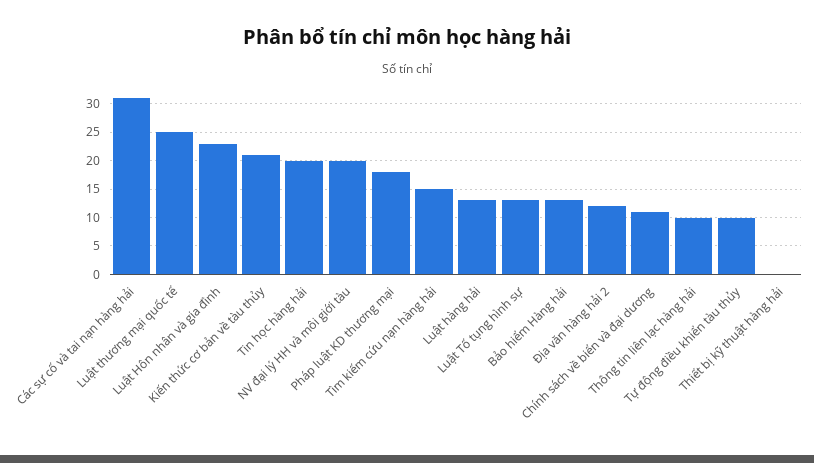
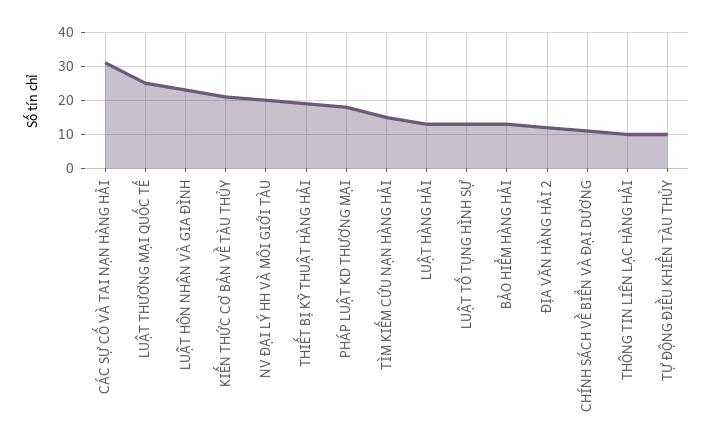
  {
    "Các sự cố và tai nạn hàng hải": 30,
    "Luật thương mại quốc tế": 25,
    "Luật Hôn nhân và gia đình": 25,
    "Kiến thức cơ bản về tàu thủy": 20,
-   "Tin học hàng hải": 20,
    "NV đại lý HH và môi giới tàu": 20,
    "Pháp luật KD thương mại": 20,
    "Tìm kiếm cứu nạn hàng hải": 15,
    "Luật hàng hải": 15,
    "Luật Tố tụng hình sự": 15,
    "Bảo hiểm Hàng hải": 15,
    "Địa văn hàng hải 2": 10,
    "Chính sách về biển và đại dương": 10,
    "Thông tin liên lạc hàng hải": 10,
    "Tự động điều khiển tàu thủy": 10,
-   "Thiết bị kỹ thuật hàng hải": 0
+   "Thiết bị kỹ thuật hàng hải": 20
  }

